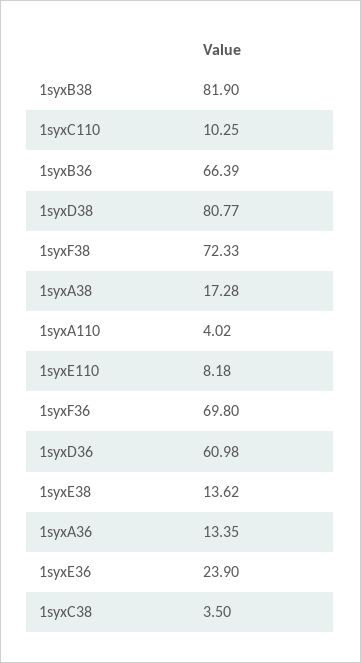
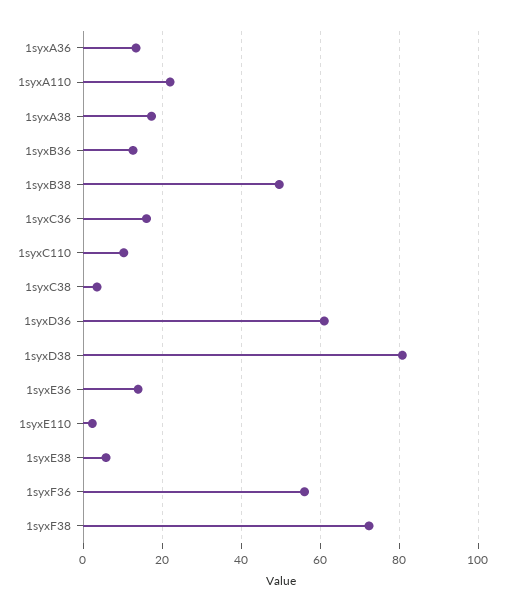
  {
-   "1syxB38": 81.9,
+   "1syxB38": 50,
    "1syxC110": 10.25,
-   "1syxB36": 66.39,
+   "1syxB36": 12,
    "1syxD38": 80.77,
    "1syxF38": 72.33,
    "1syxA38": 17.28,
-   "1syxA110": 4.02,
+   "1syxA110": 22,
-   "1syxE110": 8.18,
+   "1syxE110": 2,
-   "1syxF36": 69.8,
+   "1syxF36": 56,
    "1syxD36": 60.98,
-   "1syxE38": 13.62,
+   "1syxE38": 6,
    "1syxA36": 13.35,
-   "1syxE36": 23.9,
+   "1syxE36": 14,
-   "1syxC38": 3.5
+   "1syxC38": 3.5,
+   "1syxC36": 16
  }

